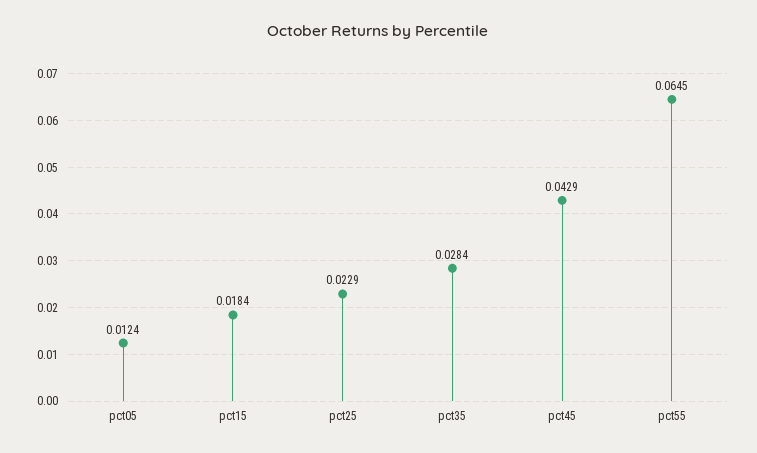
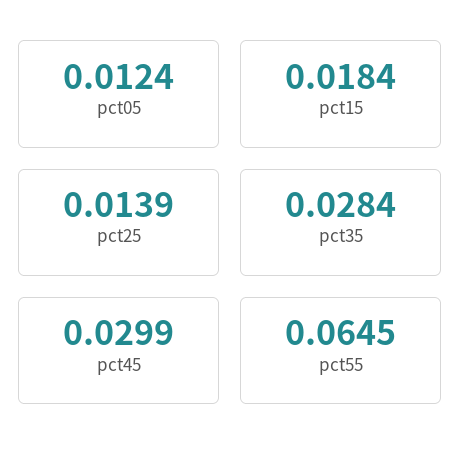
  {
    "pct05": 0.0124,
    "pct15": 0.0184,
-   "pct25": 0.0229,
+   "pct25": 0.0139,
    "pct35": 0.0284,
-   "pct45": 0.0429,
+   "pct45": 0.0299,
    "pct55": 0.0645
  }

